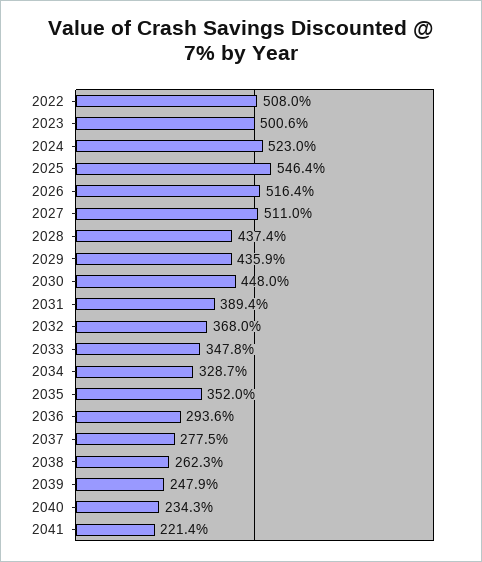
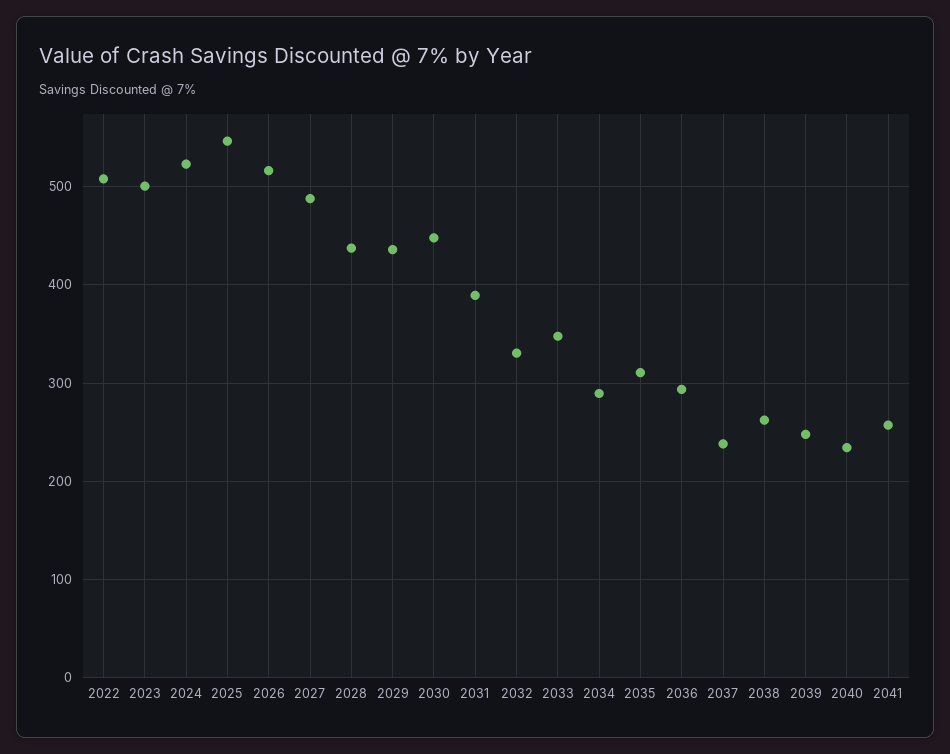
  {
    "2022": 508,
    "2023": 500.6,
    "2024": 523,
    "2025": 546.4,
    "2026": 516.4,
-   "2027": 511,
+   "2027": 490,
    "2028": 437.4,
    "2029": 435.9,
    "2030": 448,
    "2031": 389.4,
-   "2032": 368,
+   "2032": 330,
    "2033": 347.8,
-   "2034": 328.7,
+   "2034": 290,
-   "2035": 352,
+   "2035": 310,
    "2036": 293.6,
-   "2037": 277.5,
+   "2037": 240,
    "2038": 262.3,
    "2039": 247.9,
    "2040": 234.3,
-   "2041": 221.4
+   "2041": 260
  }

